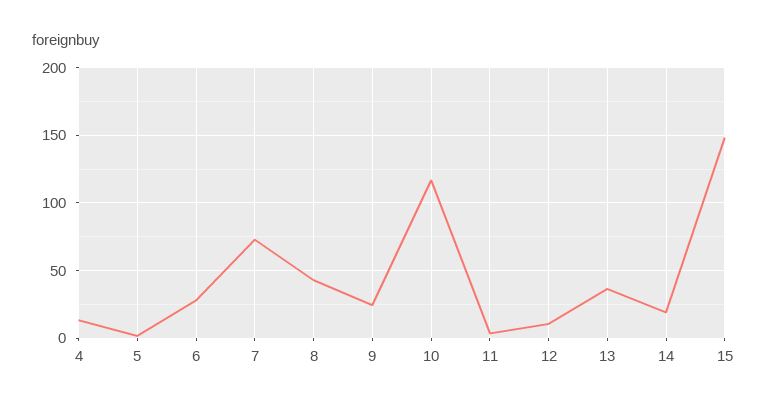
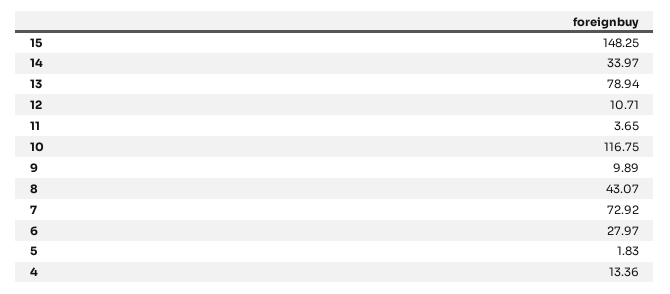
  {
    "4": 13.36,
    "5": 1.83,
    "6": 27.97,
    "7": 72.92,
    "8": 43.07,
-   "9": 25,
+   "9": 9.89,
    "10": 116.75,
    "11": 3.65,
    "12": 10.71,
-   "13": 35,
+   "13": 78.94,
-   "14": 20,
+   "14": 33.97,
    "15": 148.25
  }

